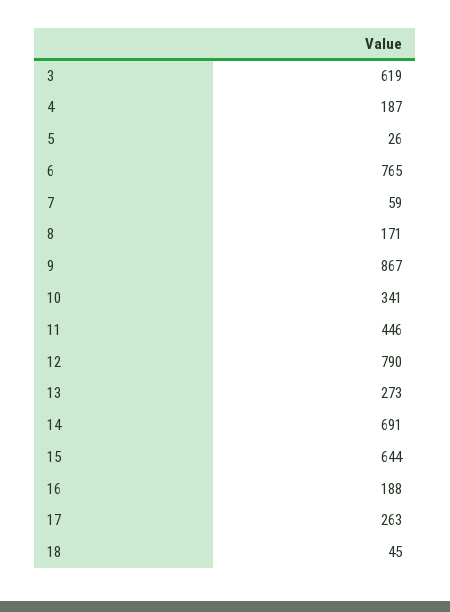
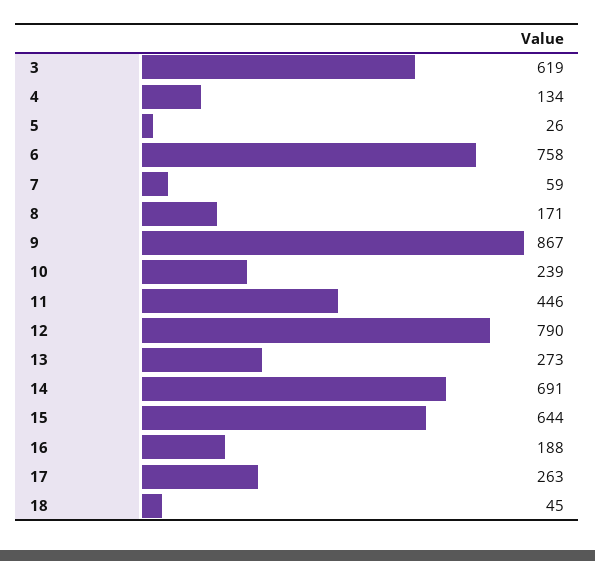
  {
    "3": 619,
-   "4": 187,
+   "4": 134,
    "5": 26,
-   "6": 765,
+   "6": 758,
    "7": 59,
    "8": 171,
    "9": 867,
-   "10": 341,
+   "10": 239,
    "11": 446,
    "12": 790,
    "13": 273,
    "14": 691,
    "15": 644,
    "16": 188,
    "17": 263,
    "18": 45
  }

